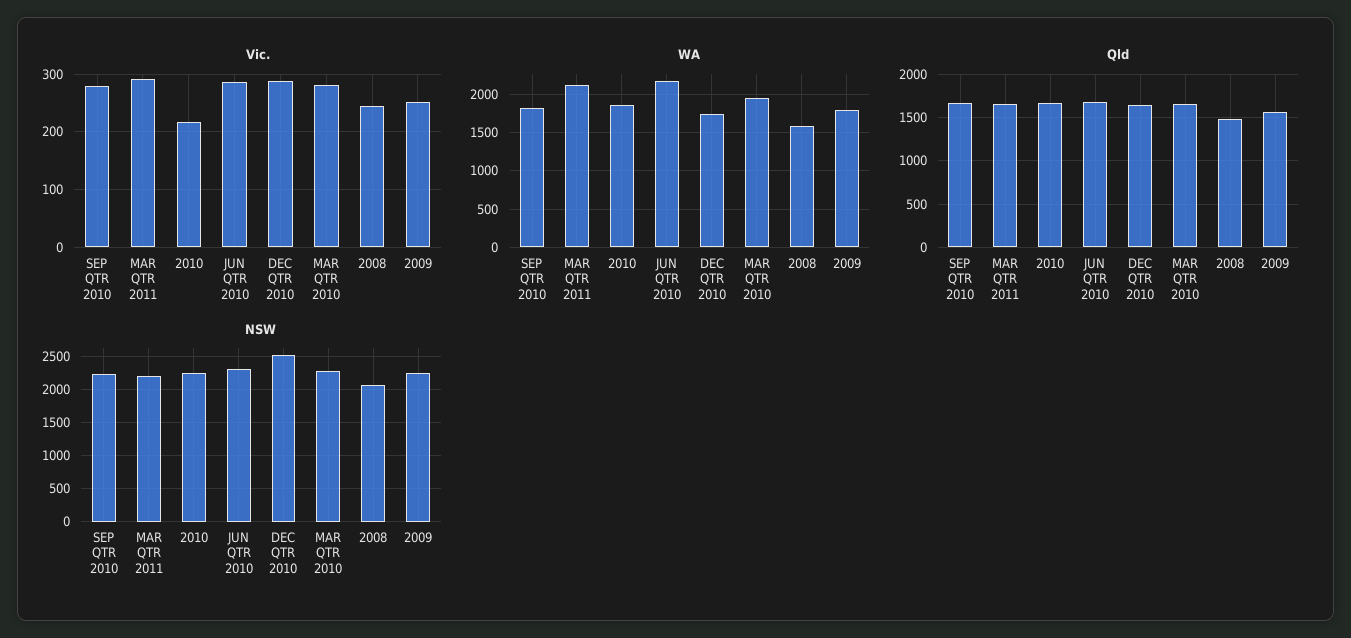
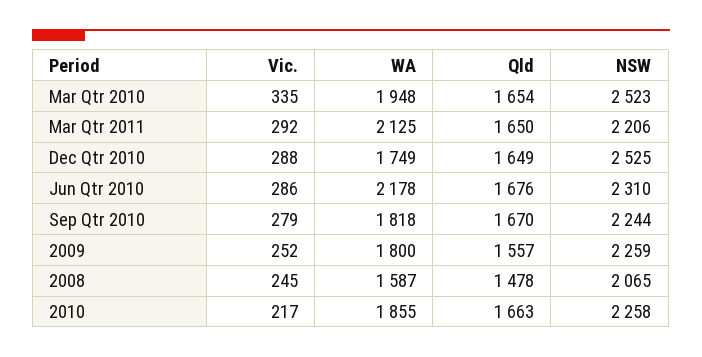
  {
    "Vic.": {
      "SEP QTR 2010": 279,
      "MAR QTR 2011": 292,
      "2010": 217,
      "JUN QTR 2010": 286,
      "DEC QTR 2010": 288,
-     "MAR QTR 2010": 280,
+     "MAR QTR 2010": 335,
      "2008": 245,
      "2009": 252
    },
    "WA": {
      "SEP QTR 2010": 1818,
      "MAR QTR 2011": 2125,
      "2010": 1855,
      "JUN QTR 2010": 2178,
      "DEC QTR 2010": 1749,
      "MAR QTR 2010": 1948,
      "2008": 1587,
      "2009": 1800
    },
    "Qld": {
      "SEP QTR 2010": 1670,
      "MAR QTR 2011": 1650,
      "2010": 1663,
      "JUN QTR 2010": 1676,
      "DEC QTR 2010": 1649,
      "MAR QTR 2010": 1654,
      "2008": 1478,
      "2009": 1557
    },
    "NSW": {
      "SEP QTR 2010": 2244,
      "MAR QTR 2011": 2206,
      "2010": 2258,
      "JUN QTR 2010": 2310,
      "DEC QTR 2010": 2525,
-     "MAR QTR 2010": 2300,
+     "MAR QTR 2010": 2523,
      "2008": 2065,
      "2009": 2259
    }
  }

